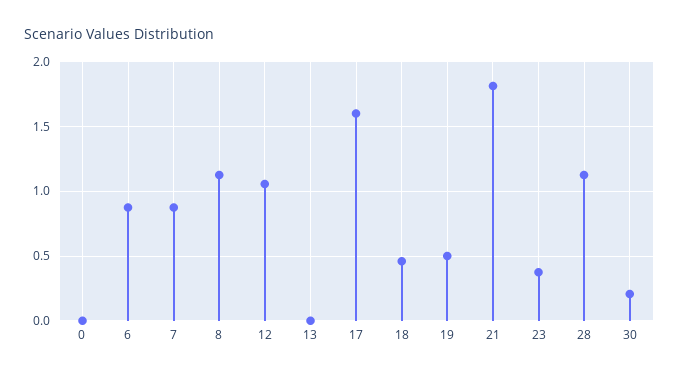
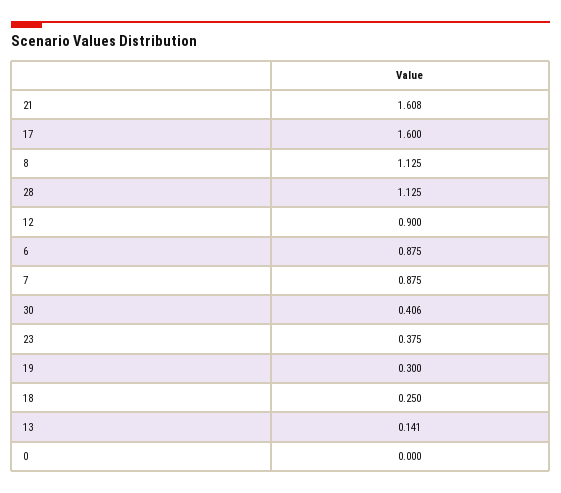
  {
    "0": 0,
    "6": 0.875,
    "7": 0.875,
    "8": 1.125,
-   "12": 1.05,
+   "12": 0.9,
-   "13": 0,
+   "13": 0.141,
    "17": 1.6,
-   "18": 0.45,
+   "18": 0.25,
-   "19": 0.5,
+   "19": 0.3,
-   "21": 1.8,
+   "21": 1.608,
    "23": 0.375,
    "28": 1.125,
-   "30": 0.2
+   "30": 0.406
  }

